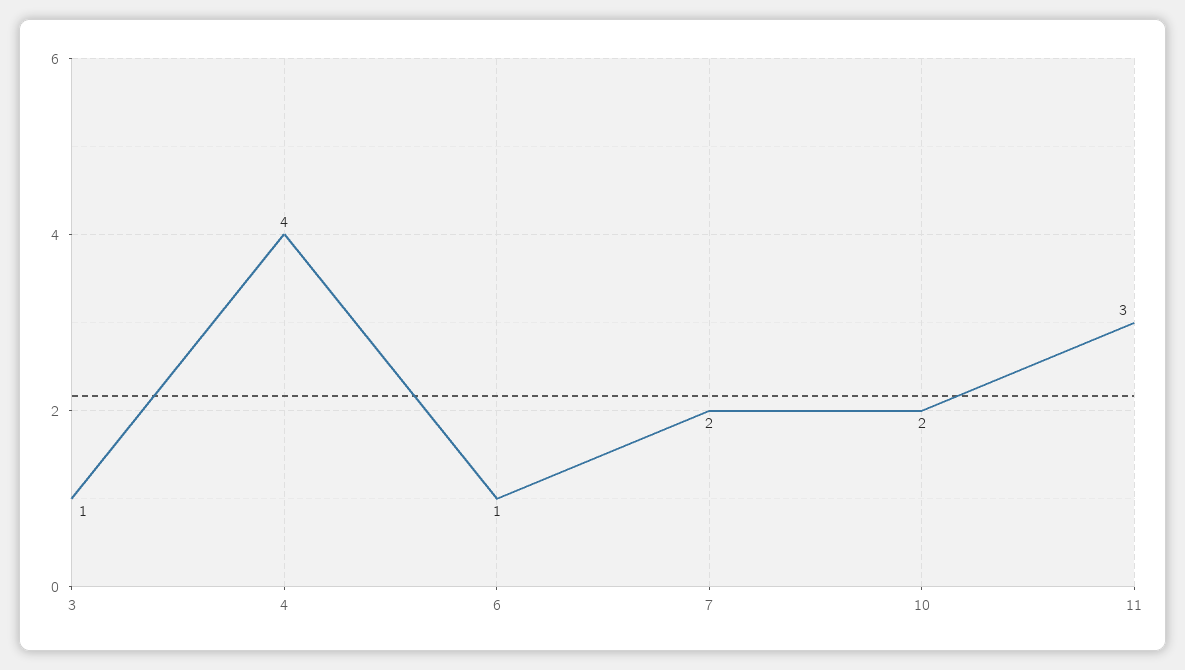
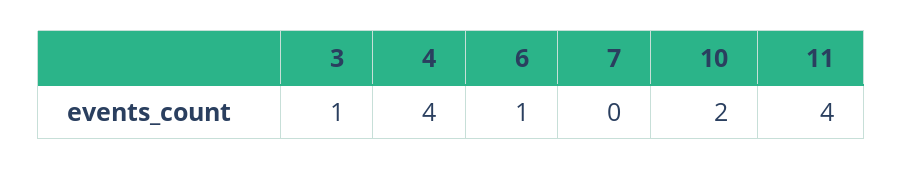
  {
    "3": 1,
    "4": 4,
    "6": 1,
-   "7": 2,
+   "7": 0,
    "10": 2,
-   "11": 3
+   "11": 4
  }

